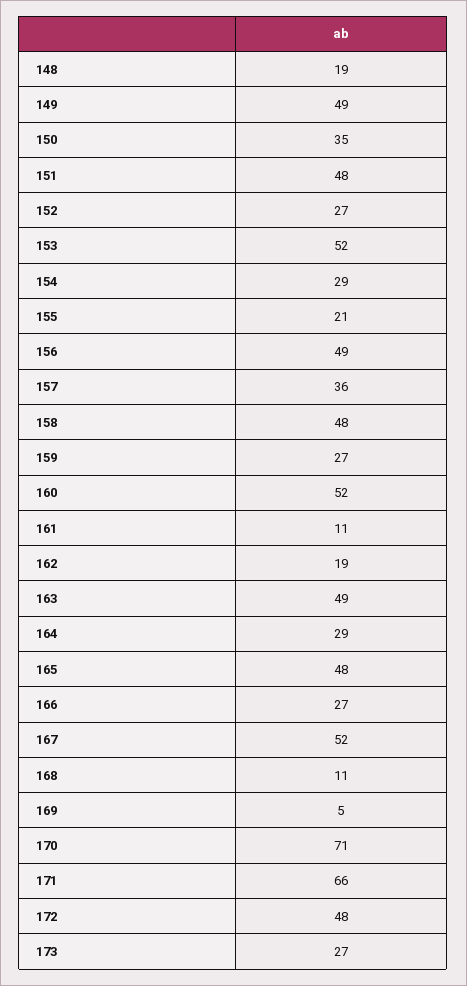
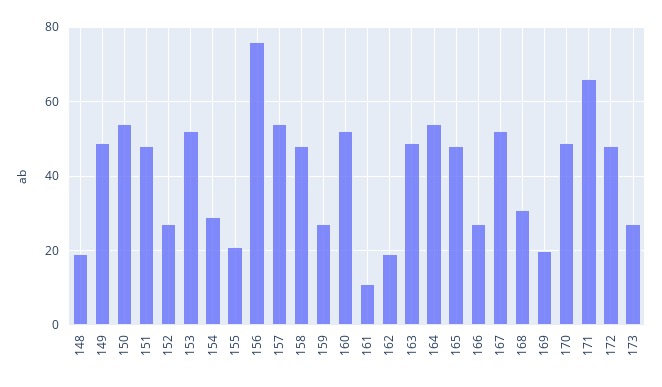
  {
    "148": 19,
    "149": 49,
-   "150": 35,
+   "150": 55,
    "151": 48,
    "152": 27,
    "153": 52,
    "154": 29,
    "155": 21,
-   "156": 49,
+   "156": 75,
-   "157": 36,
+   "157": 55,
    "158": 48,
    "159": 27,
    "160": 52,
    "161": 11,
    "162": 19,
    "163": 49,
-   "164": 29,
+   "164": 55,
    "165": 48,
    "166": 27,
    "167": 52,
-   "168": 11,
+   "168": 30,
-   "169": 5,
+   "169": 20,
-   "170": 71,
+   "170": 50,
    "171": 66,
    "172": 48,
    "173": 27
  }

